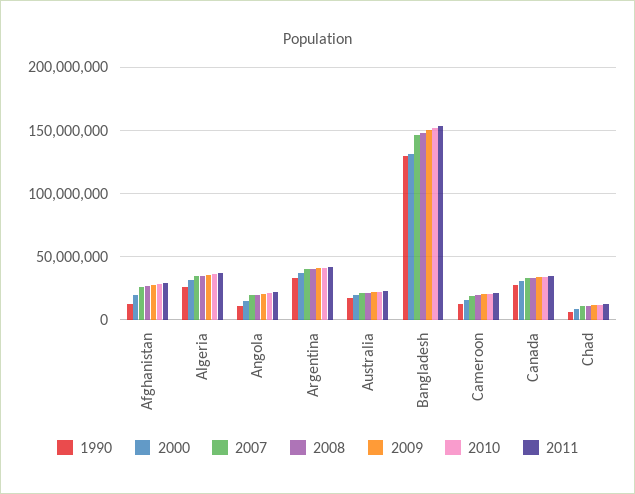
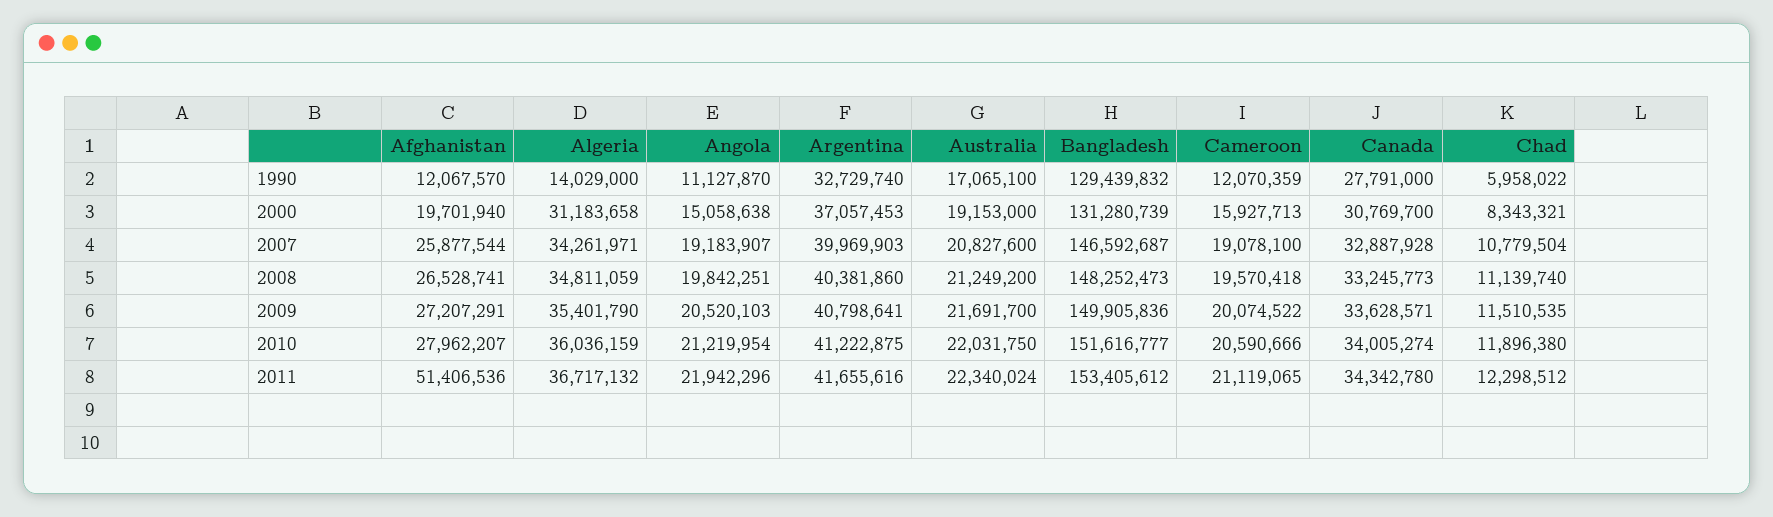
  {
    "1990": {
      "Afghanistan": 12067570,
-     "Algeria": 25000000,
+     "Algeria": 14029000,
      "Angola": 11127870,
      "Argentina": 32729740,
      "Australia": 17065100,
      "Bangladesh": 129439832,
      "Cameroon": 12070359,
      "Canada": 27791000,
      "Chad": 5958022
    },
    "2000": {
      "Afghanistan": 19701940,
      "Algeria": 31183658,
      "Angola": 15058638,
      "Argentina": 37057453,
      "Australia": 19153000,
      "Bangladesh": 131280739,
      "Cameroon": 15927713,
      "Canada": 30769700,
      "Chad": 8343321
    },
    "2007": {
      "Afghanistan": 25877544,
      "Algeria": 34261971,
      "Angola": 19183907,
      "Argentina": 39969903,
      "Australia": 20827600,
      "Bangladesh": 146592687,
      "Cameroon": 19078100,
      "Canada": 32887928,
      "Chad": 10779504
    },
    "2008": {
      "Afghanistan": 26528741,
      "Algeria": 34811059,
      "Angola": 19842251,
      "Argentina": 40381860,
      "Australia": 21249200,
      "Bangladesh": 148252473,
      "Cameroon": 19570418,
      "Canada": 33245773,
      "Chad": 11139740
    },
    "2009": {
      "Afghanistan": 27207291,
      "Algeria": 35401790,
      "Angola": 20520103,
      "Argentina": 40798641,
      "Australia": 21691700,
      "Bangladesh": 149905836,
      "Cameroon": 20074522,
      "Canada": 33628571,
      "Chad": 11510535
    },
    "2010": {
      "Afghanistan": 27962207,
      "Algeria": 36036159,
      "Angola": 21219954,
      "Argentina": 41222875,
      "Australia": 22031750,
      "Bangladesh": 151616777,
      "Cameroon": 20590666,
      "Canada": 34005274,
      "Chad": 11896380
    },
    "2011": {
-     "Afghanistan": 30000000,
+     "Afghanistan": 51406536,
      "Algeria": 36717132,
      "Angola": 21942296,
      "Argentina": 41655616,
      "Australia": 22340024,
      "Bangladesh": 153405612,
      "Cameroon": 21119065,
      "Canada": 34342780,
      "Chad": 12298512
    }
  }

